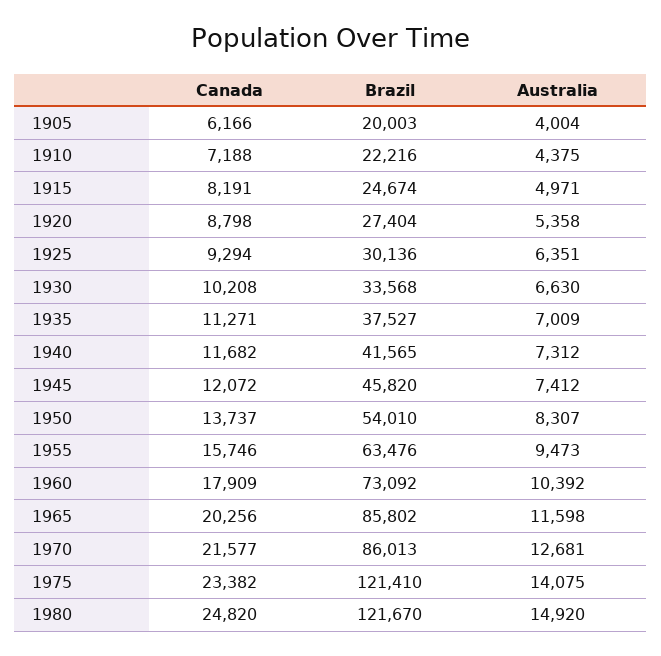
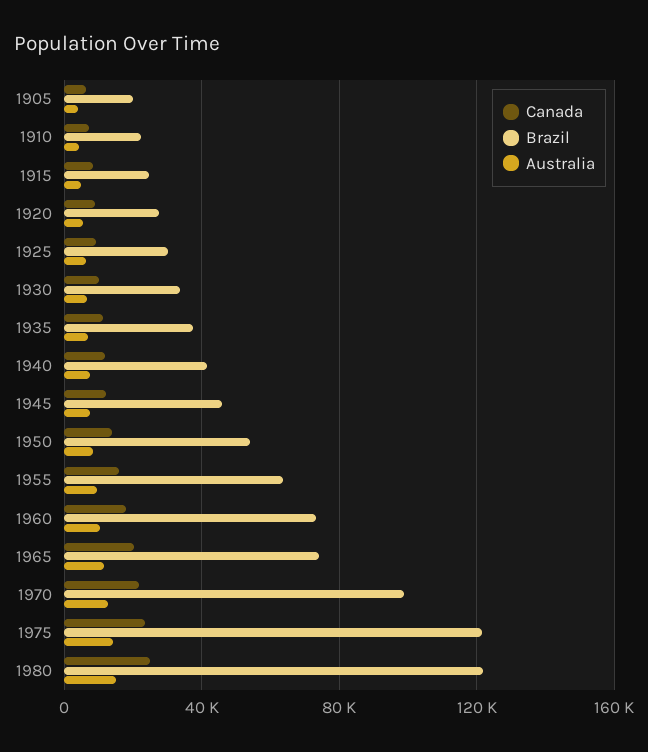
  {
    "Canada": {
      "1905": 6166,
      "1910": 7188,
      "1915": 8191,
      "1920": 8798,
      "1925": 9294,
      "1930": 10208,
      "1935": 11271,
      "1940": 11682,
      "1945": 12072,
      "1950": 13737,
      "1955": 15746,
      "1960": 17909,
      "1965": 20256,
      "1970": 21577,
      "1975": 23382,
      "1980": 24820
    },
    "Brazil": {
      "1905": 20003,
      "1910": 22216,
      "1915": 24674,
      "1920": 27404,
      "1925": 30136,
      "1930": 33568,
      "1935": 37527,
      "1940": 41565,
      "1945": 45820,
      "1950": 54010,
      "1955": 63476,
      "1960": 73092,
-     "1965": 85802,
+     "1965": 75000,
-     "1970": 86013,
+     "1970": 100000,
      "1975": 121410,
      "1980": 121670
    },
    "Australia": {
      "1905": 4004,
      "1910": 4375,
      "1915": 4971,
      "1920": 5358,
      "1925": 6351,
      "1930": 6630,
      "1935": 7009,
      "1940": 7312,
      "1945": 7412,
      "1950": 8307,
      "1955": 9473,
      "1960": 10392,
      "1965": 11598,
      "1970": 12681,
      "1975": 14075,
      "1980": 14920
    }
  }

